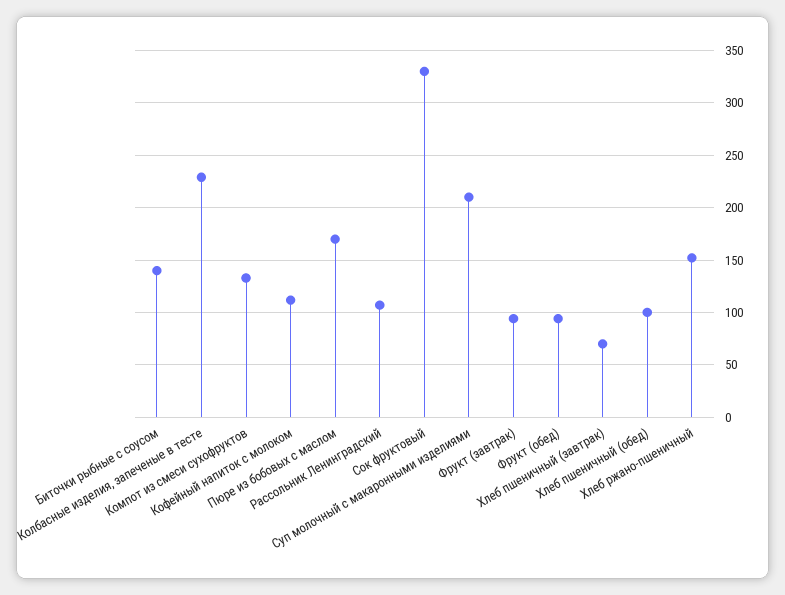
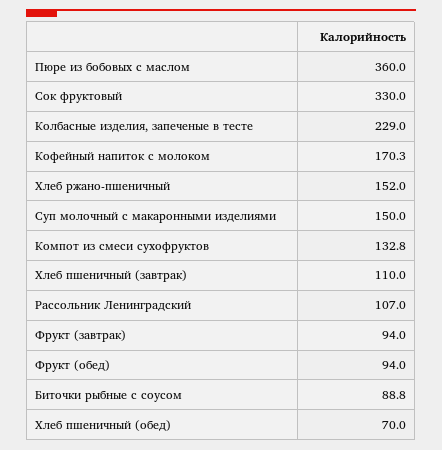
  {
-   "Биточки рыбные с соусом": 140,
+   "Биточки рыбные с соусом": 88.8,
    "Колбасные изделия, запеченые в тесте": 229,
    "Компот из смеси сухофруктов": 132.8,
-   "Кофейный напиток с молоком": 110,
+   "Кофейный напиток с молоком": 170.3,
-   "Пюре из бобовых с маслом": 170,
+   "Пюре из бобовых с маслом": 360,
    "Рассольник Ленинградский": 107,
    "Сок фруктовый": 330,
-   "Суп молочный с макаронными изделиями": 210,
+   "Суп молочный с макаронными изделиями": 150,
    "Фрукт (завтрак)": 94,
    "Фрукт (обед)": 94,
-   "Хлеб пшеничный (завтрак)": 70,
+   "Хлеб пшеничный (завтрак)": 110,
-   "Хлеб пшеничный (обед)": 100,
+   "Хлеб пшеничный (обед)": 70,
    "Хлеб ржано-пшеничный": 152
  }

